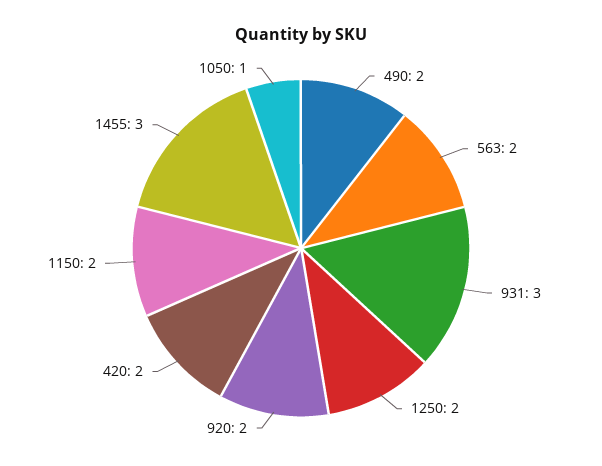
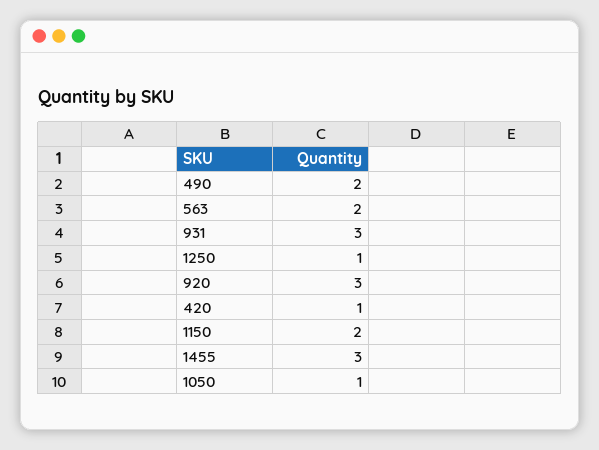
  {
    "490": 2,
    "563": 2,
    "931": 3,
-   "1250": 2,
+   "1250": 1,
-   "920": 2,
+   "920": 3,
-   "420": 2,
+   "420": 1,
    "1150": 2,
    "1455": 3,
    "1050": 1
  }

